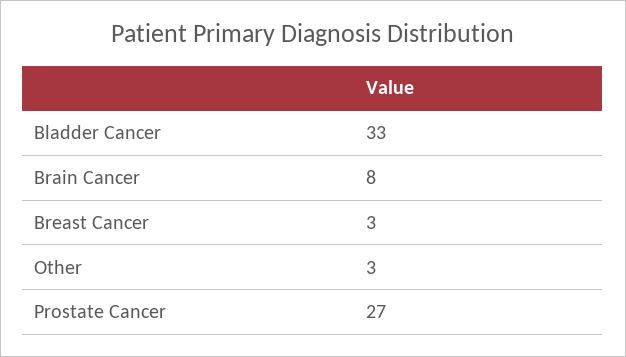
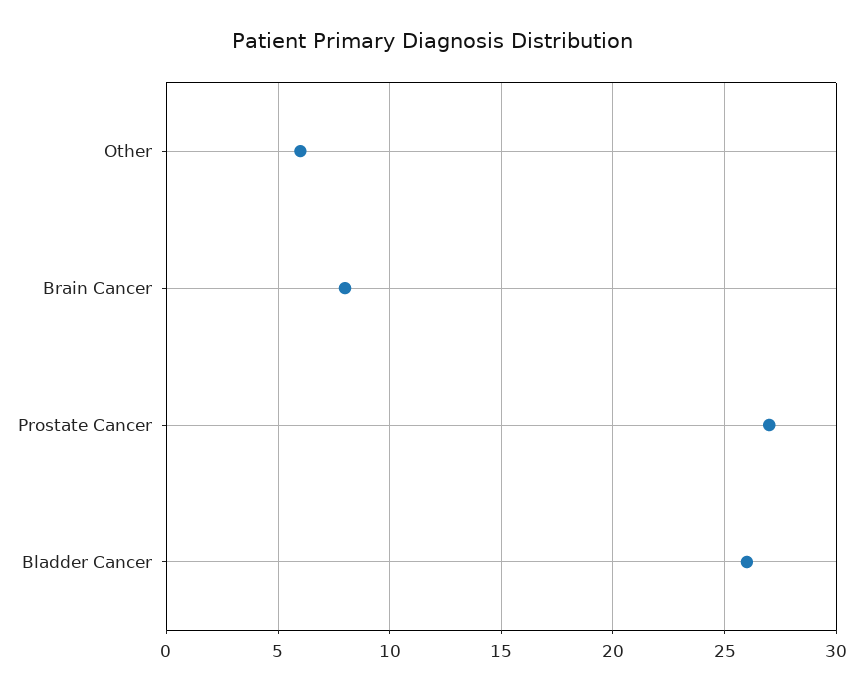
  {
-   "Bladder Cancer": 33,
+   "Bladder Cancer": 26,
    "Brain Cancer": 8,
-   "Breast Cancer": 3,
-   "Other": 3,
+   "Other": 6,
    "Prostate Cancer": 27
  }

